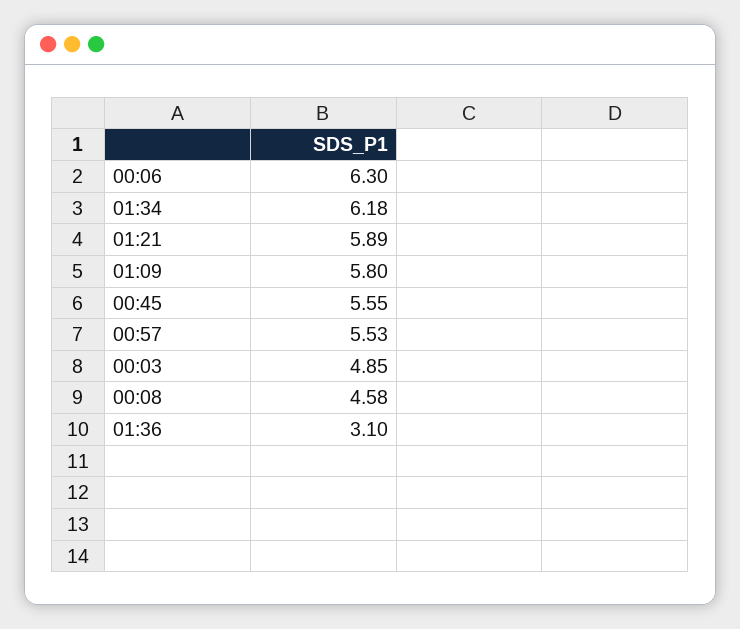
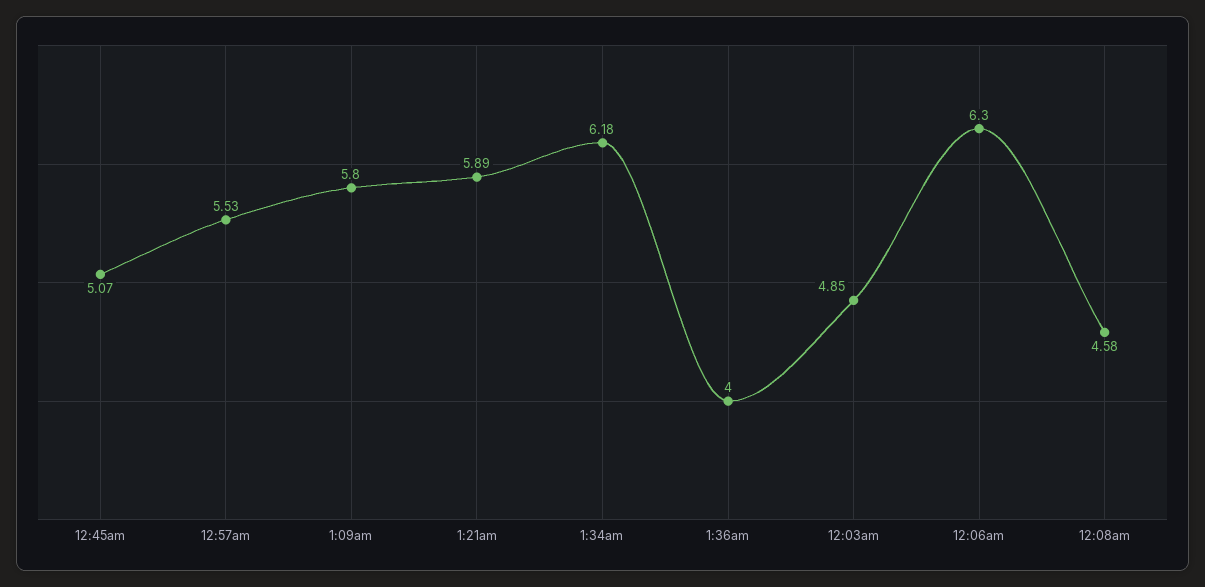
  {
    "00:06": 6.3,
    "01:34": 6.18,
    "01:21": 5.89,
    "01:09": 5.8,
-   "00:45": 5.55,
+   "00:45": 5.07,
    "00:57": 5.53,
    "00:03": 4.85,
    "00:08": 4.58,
-   "01:36": 3.1
+   "01:36": 4
  }

